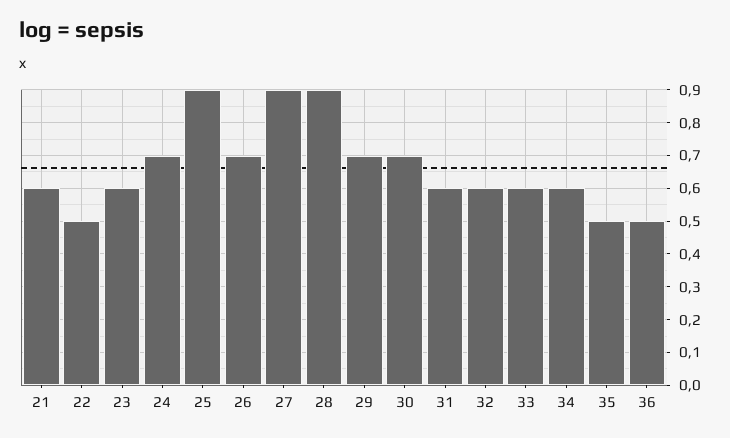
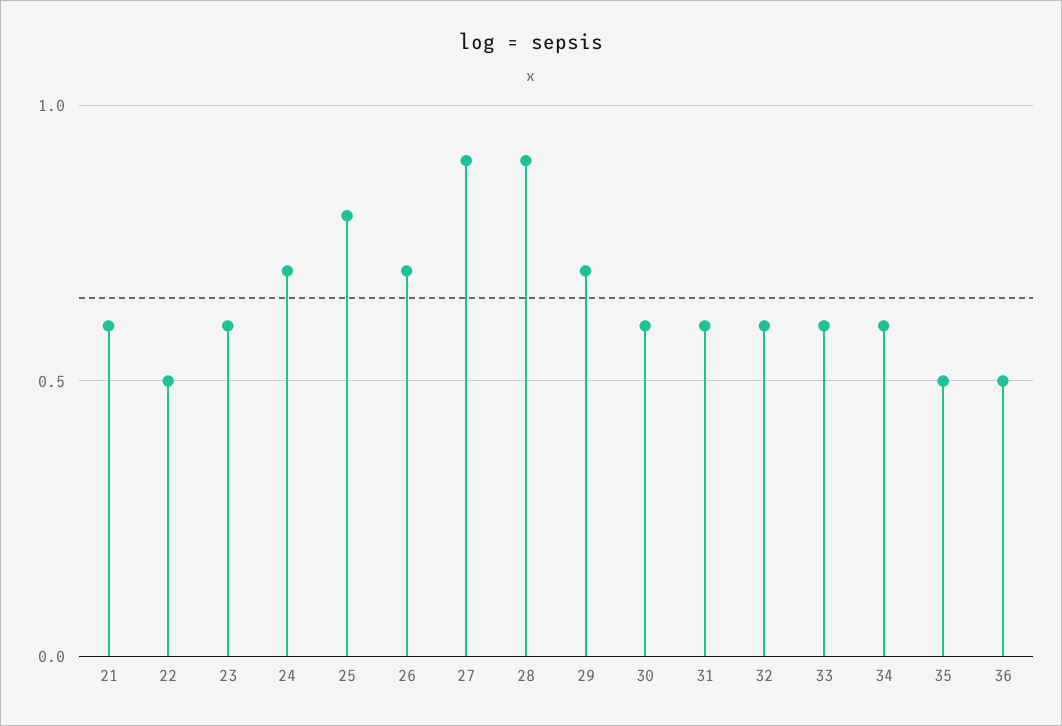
  {
    "21": 0.6,
    "22": 0.5,
    "23": 0.6,
    "24": 0.7,
-   "25": 0.9,
+   "25": 0.8,
    "26": 0.7,
    "27": 0.9,
    "28": 0.9,
    "29": 0.7,
-   "30": 0.7,
+   "30": 0.6,
    "31": 0.6,
    "32": 0.6,
    "33": 0.6,
    "34": 0.6,
    "35": 0.5,
    "36": 0.5
  }

